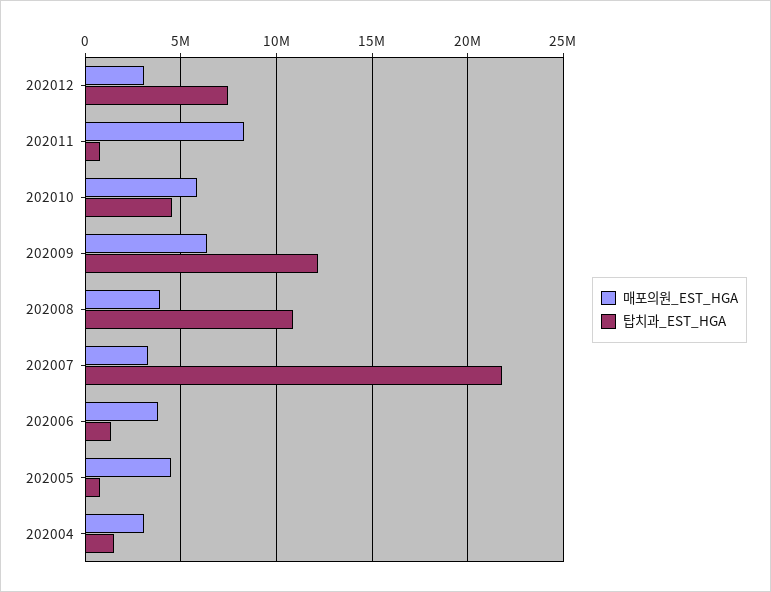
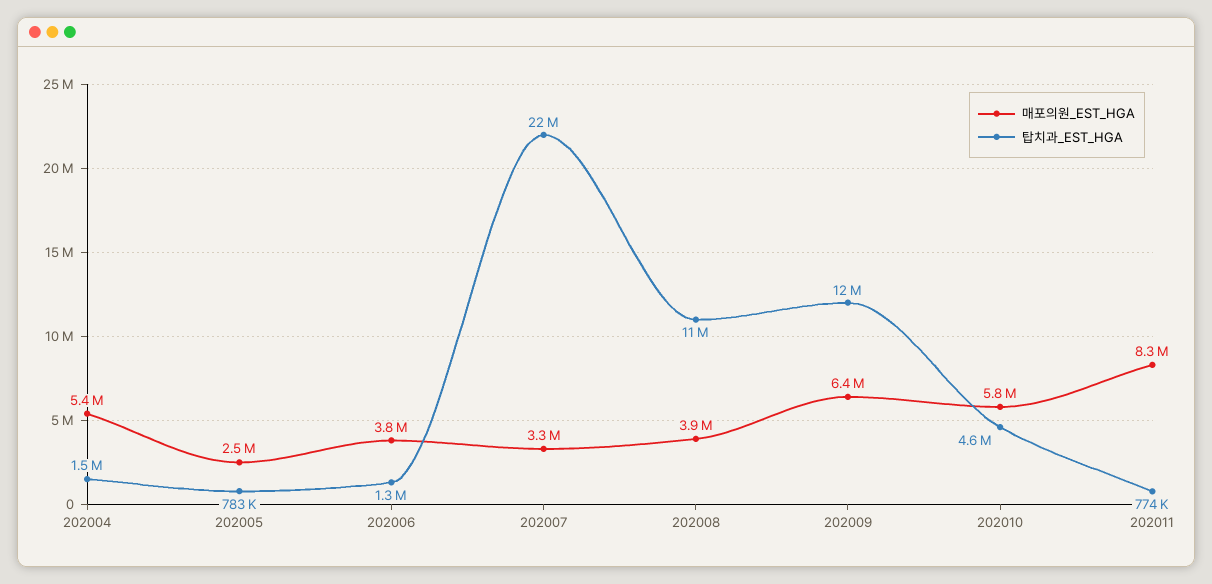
  {
    "매포의원_EST_HGA": {
-     "202012": 3000000,
      "202011": 8300000,
      "202010": 5800000,
      "202009": 6400000,
      "202008": 3900000,
      "202007": 3300000,
      "202006": 3800000,
-     "202005": 4500000,
+     "202005": 2500000,
-     "202004": 3000000
+     "202004": 5400000
    },
    "탑치과_EST_HGA": {
-     "202012": 7500000,
      "202011": 774000,
      "202010": 4600000,
      "202009": 12000000,
      "202008": 11000000,
      "202007": 22000000,
      "202006": 1300000,
      "202005": 783000,
      "202004": 1500000
    }
  }

